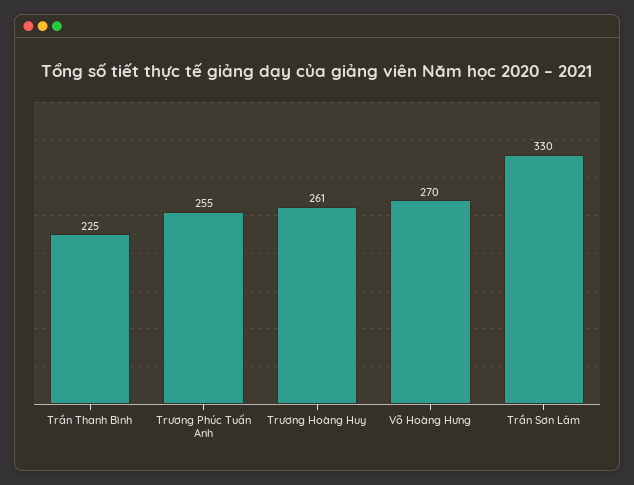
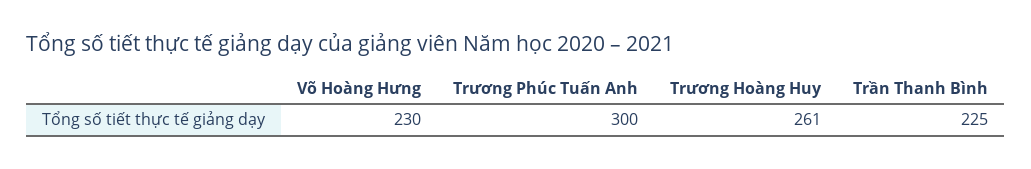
  {
    "Trần Thanh Bình": 225,
-   "Trương Phúc Tuấn Anh": 255,
+   "Trương Phúc Tuấn Anh": 300,
    "Trương Hoàng Huy": 261,
-   "Võ Hoàng Hưng": 270,
+   "Võ Hoàng Hưng": 230
-   "Trần Sơn Lâm": 330
  }

